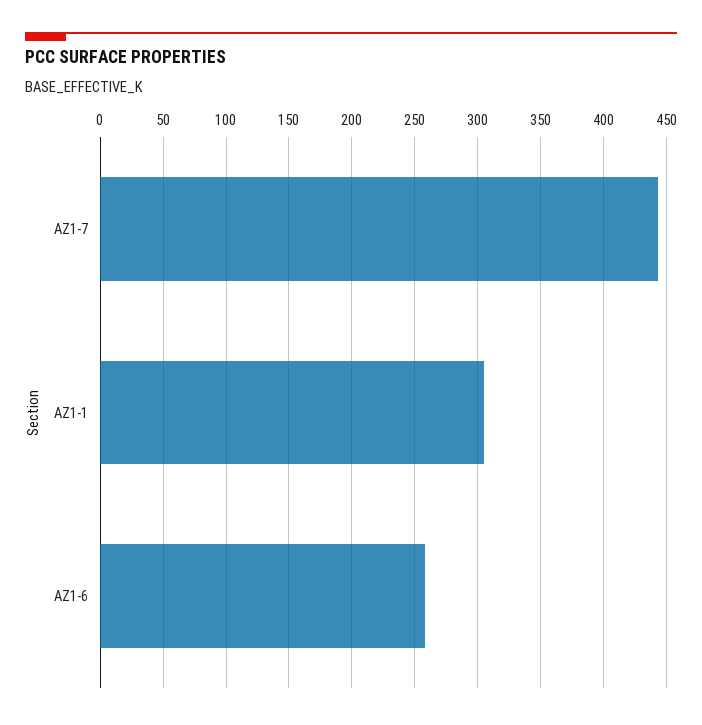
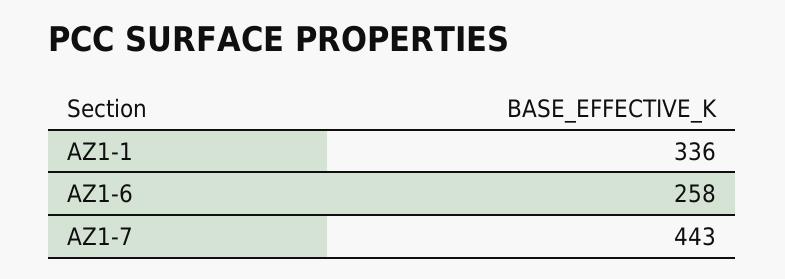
  {
    "AZ1-7": 443,
-   "AZ1-1": 305,
+   "AZ1-1": 336,
    "AZ1-6": 258
  }

